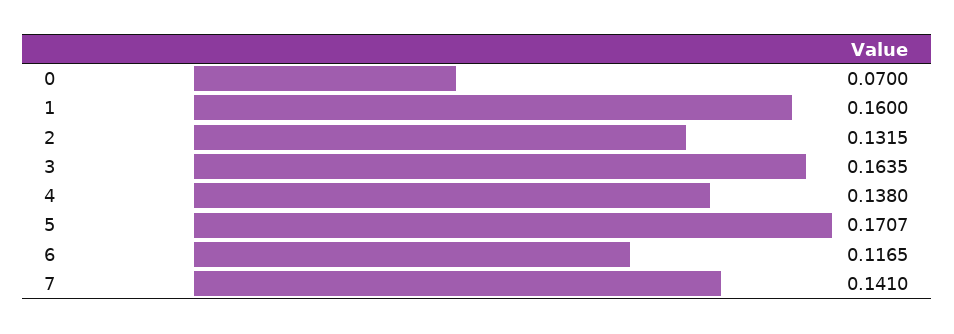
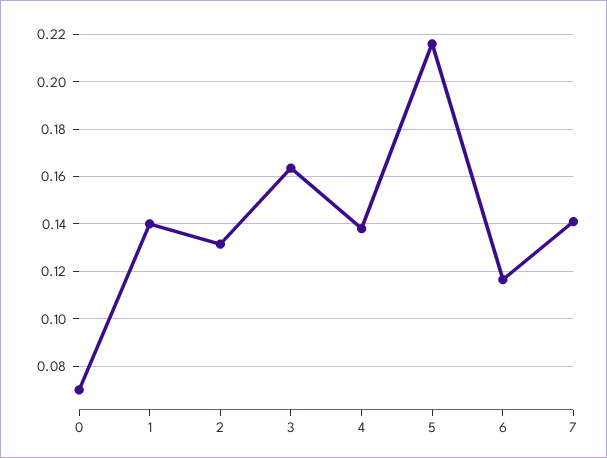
  {
    "0": 0.07,
-   "1": 0.16,
+   "1": 0.14,
    "2": 0.1315,
    "3": 0.1635,
    "4": 0.138,
-   "5": 0.1707,
+   "5": 0.215,
    "6": 0.1165,
    "7": 0.141
  }

